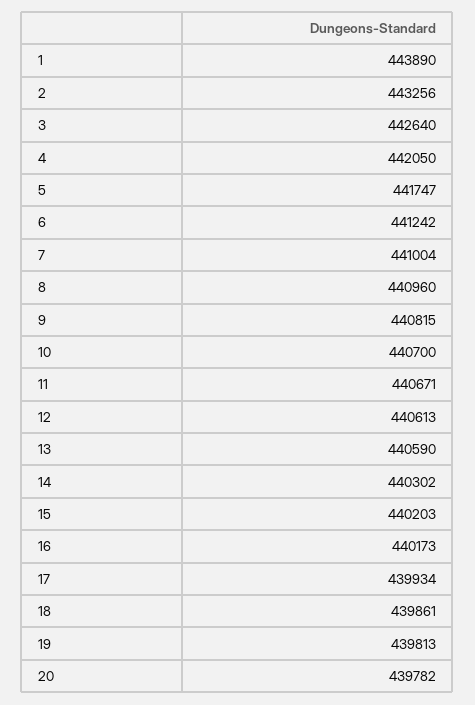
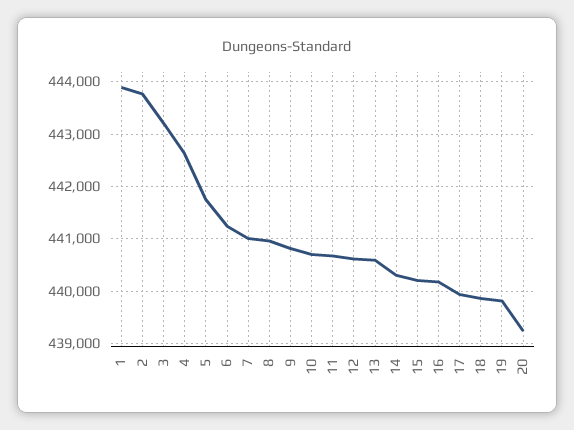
  {
    "1": 443890,
-   "2": 443256,
+   "2": 443800,
-   "3": 442640,
+   "3": 443200,
-   "4": 442050,
+   "4": 442600,
    "5": 441747,
    "6": 441242,
    "7": 441004,
    "8": 440960,
    "9": 440815,
    "10": 440700,
    "11": 440671,
    "12": 440613,
    "13": 440590,
    "14": 440302,
    "15": 440203,
    "16": 440173,
    "17": 439934,
    "18": 439861,
    "19": 439813,
-   "20": 439782
+   "20": 439200
  }

